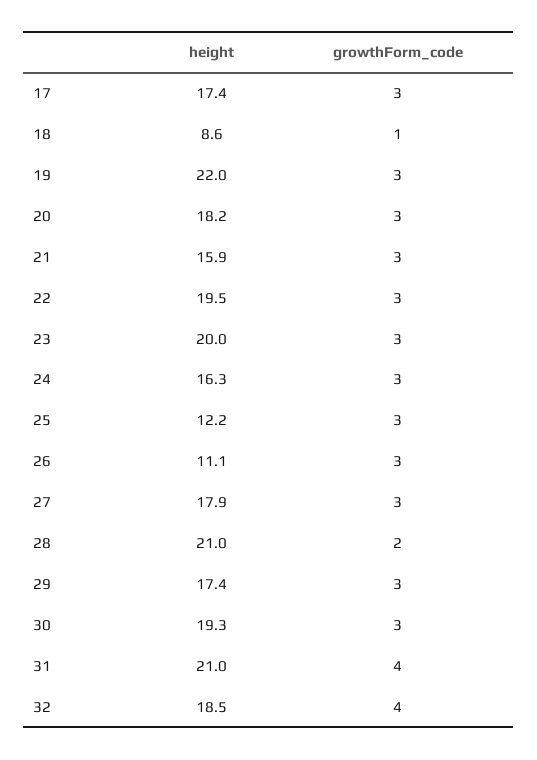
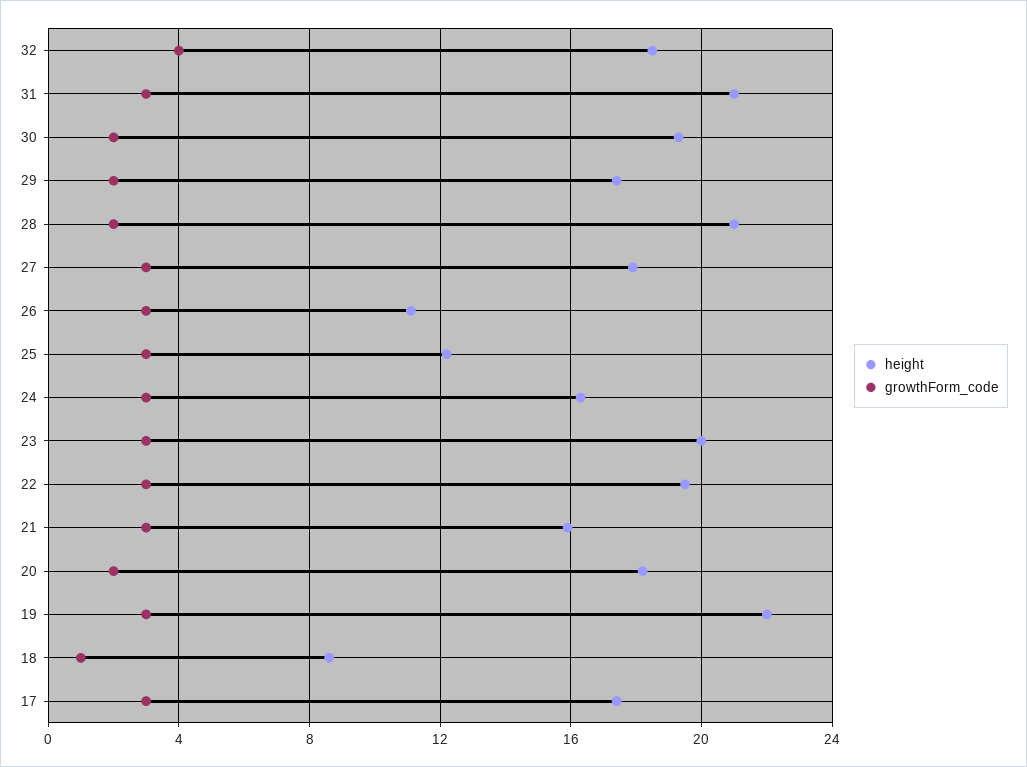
  {
    "height": {
      "17": 17.4,
      "18": 8.6,
      "19": 22,
      "20": 18.2,
      "21": 15.9,
      "22": 19.5,
      "23": 20,
      "24": 16.3,
      "25": 12.2,
      "26": 11.1,
      "27": 17.9,
      "28": 21,
      "29": 17.4,
      "30": 19.3,
      "31": 21,
      "32": 18.5
    },
    "growthForm_code": {
      "17": 3,
      "18": 1,
      "19": 3,
-     "20": 3,
+     "20": 2,
      "21": 3,
      "22": 3,
      "23": 3,
      "24": 3,
      "25": 3,
      "26": 3,
      "27": 3,
      "28": 2,
-     "29": 3,
+     "29": 2,
-     "30": 3,
+     "30": 2,
-     "31": 4,
+     "31": 3,
      "32": 4
    }
  }

